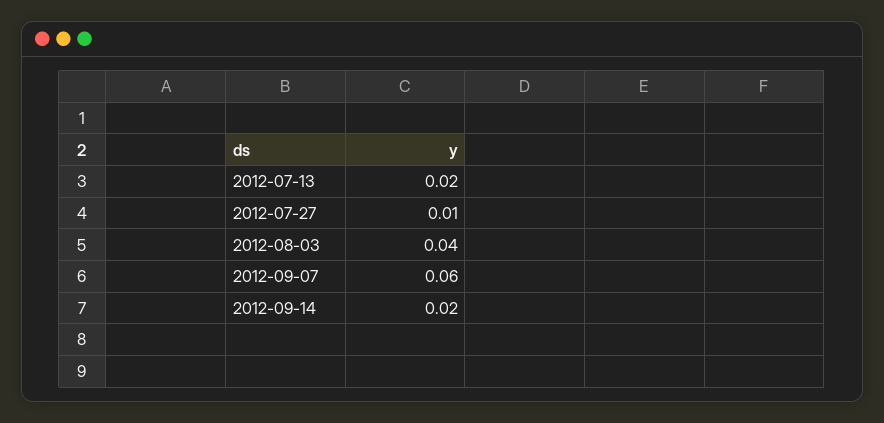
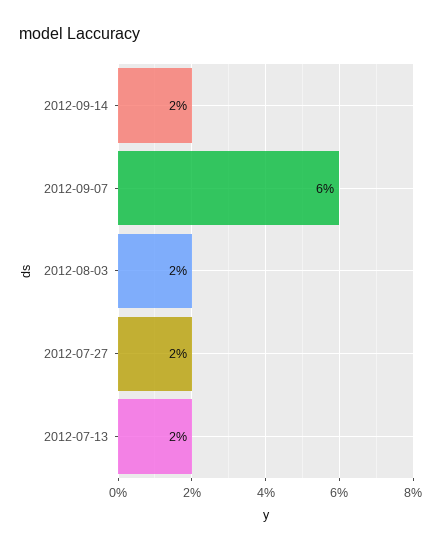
  {
    "2012-07-13": 0.02,
-   "2012-07-27": 0.01,
+   "2012-07-27": 0.02,
-   "2012-08-03": 0.04,
+   "2012-08-03": 0.02,
    "2012-09-07": 0.06,
    "2012-09-14": 0.02
  }

